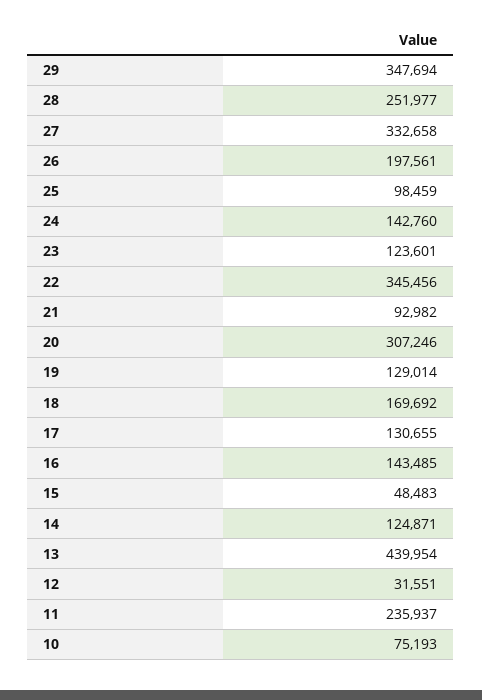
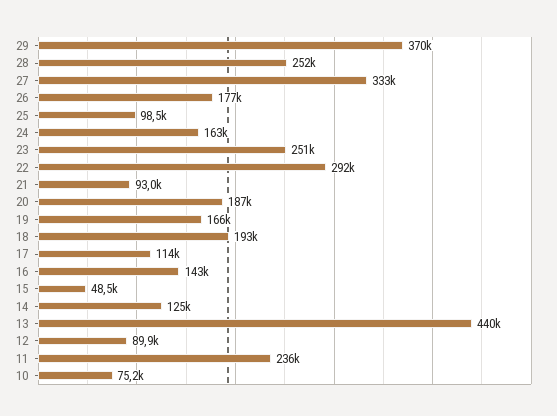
  {
-   "29": 347694,
+   "29": 370000,
    "28": 251977,
    "27": 332658,
-   "26": 197561,
+   "26": 177000,
    "25": 98459,
-   "24": 142760,
+   "24": 163000,
-   "23": 123601,
+   "23": 251000,
-   "22": 345456,
+   "22": 292000,
    "21": 92982,
-   "20": 307246,
+   "20": 187000,
-   "19": 129014,
+   "19": 166000,
-   "18": 169692,
+   "18": 193000,
-   "17": 130655,
+   "17": 114000,
    "16": 143485,
    "15": 48483,
    "14": 124871,
    "13": 439954,
-   "12": 31551,
+   "12": 89900,
    "11": 235937,
    "10": 75193
  }

